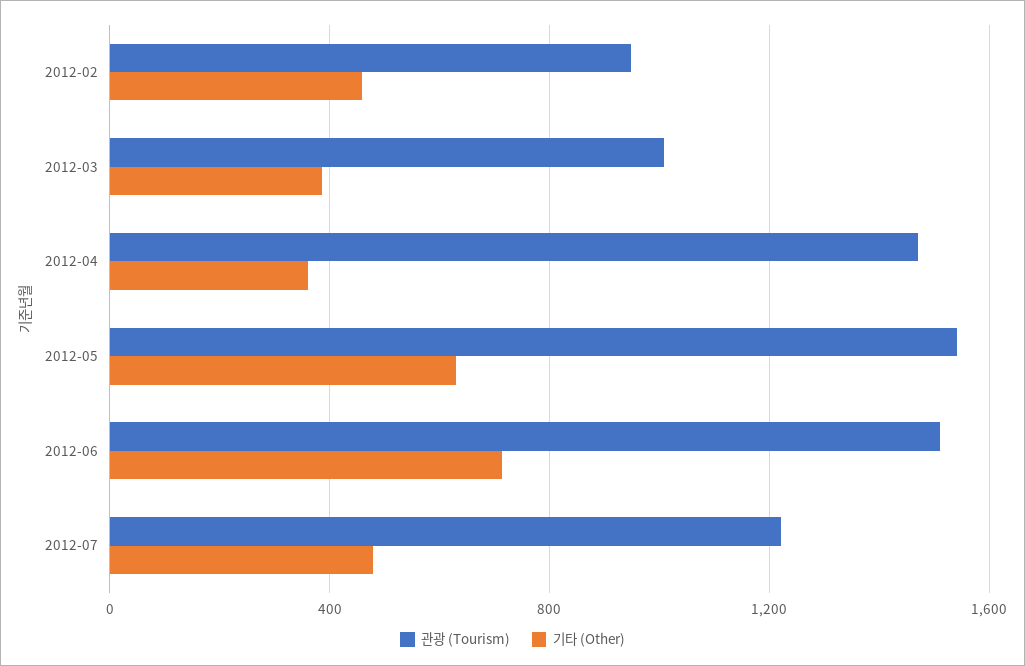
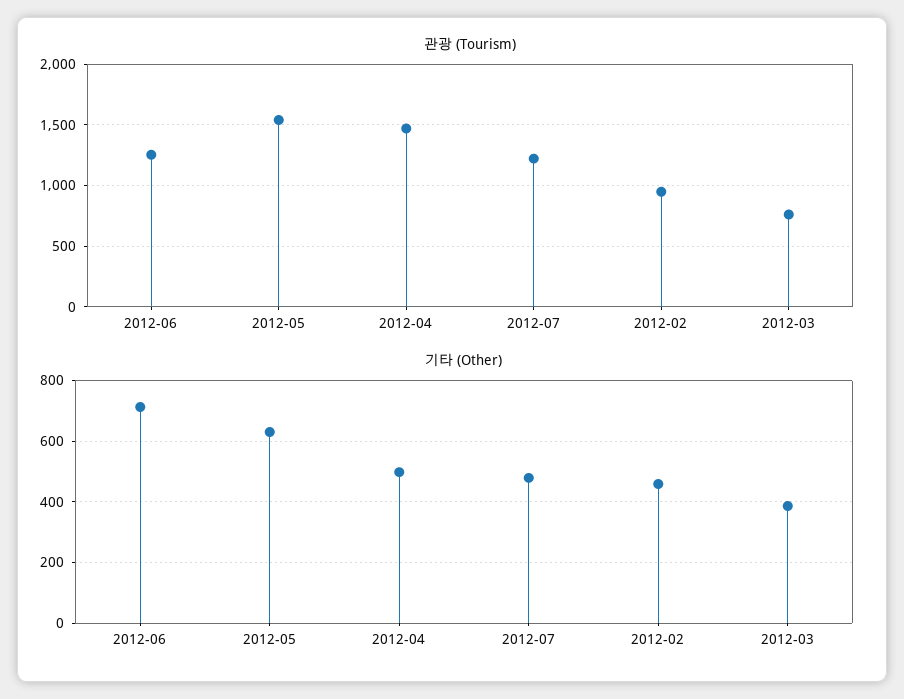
  {
    "관광 (Tourism)": {
      "2012-02": 950,
-     "2012-03": 1000,
+     "2012-03": 750,
      "2012-04": 1450,
      "2012-05": 1550,
-     "2012-06": 1500,
+     "2012-06": 1250,
      "2012-07": 1200
    },
    "기타 (Other)": {
      "2012-02": 460,
      "2012-03": 380,
-     "2012-04": 350,
+     "2012-04": 500,
      "2012-05": 640,
      "2012-06": 720,
      "2012-07": 480
    }
  }

